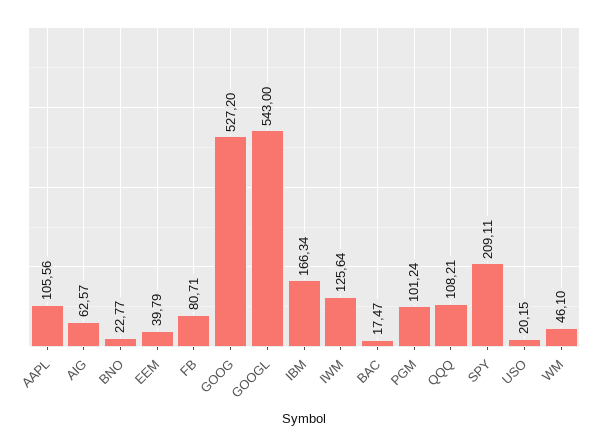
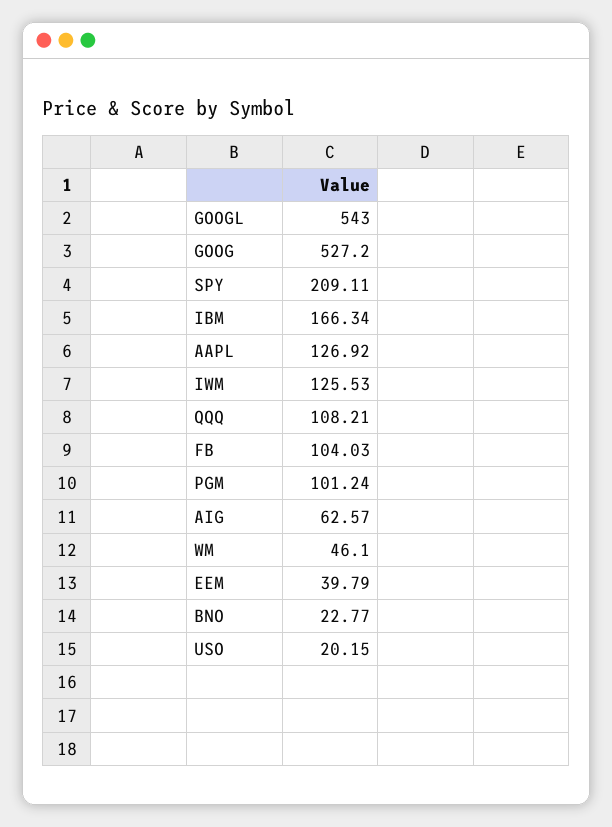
  {
-   "AAPL": 105.56,
+   "AAPL": 126.92,
    "AIG": 62.57,
    "BNO": 22.77,
    "EEM": 39.79,
-   "FB": 80.71,
+   "FB": 104.03,
    "GOOG": 527.2,
    "GOOGL": 543,
    "IBM": 166.34,
-   "IWM": 125.64,
+   "IWM": 125.53,
-   "BAC": 17.47,
    "PGM": 101.24,
    "QQQ": 108.21,
    "SPY": 209.11,
    "USO": 20.15,
    "WM": 46.1
  }

